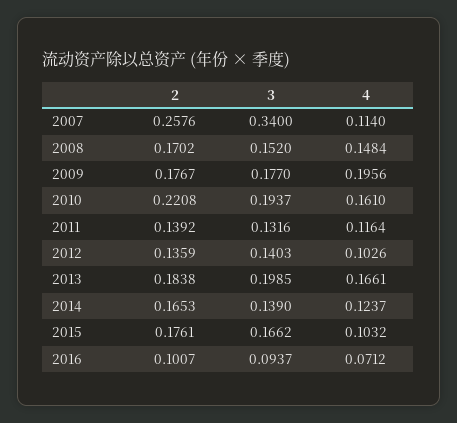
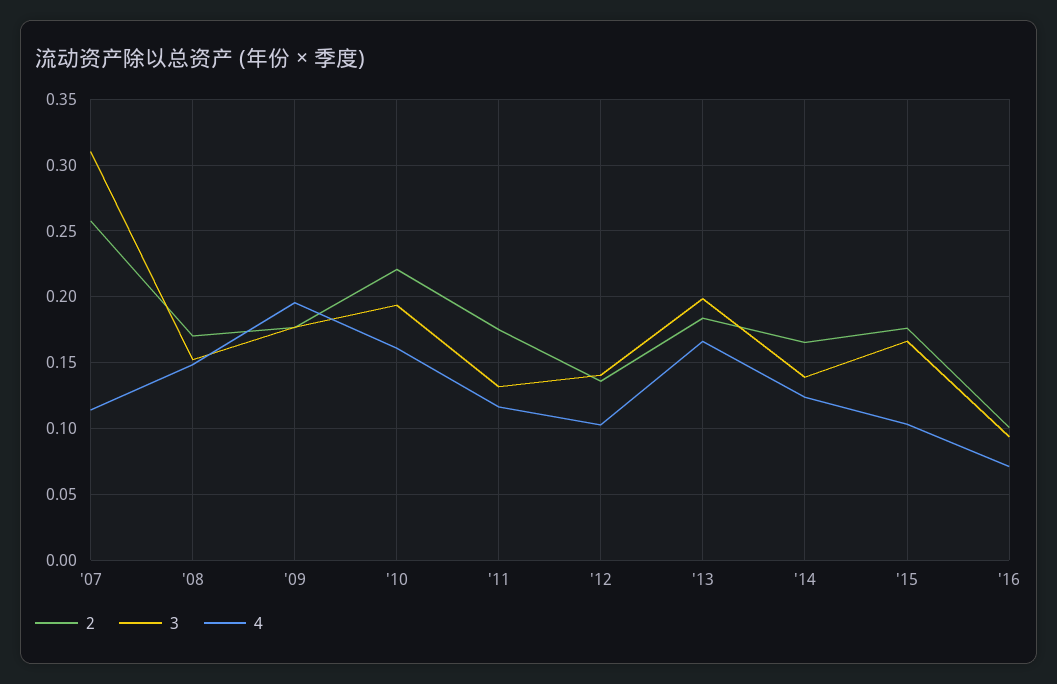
  {
    "2": {
      "2007": 0.2576,
      "2008": 0.1702,
      "2009": 0.1767,
      "2010": 0.2208,
-     "2011": 0.1392,
+     "2011": 0.175,
      "2012": 0.1359,
      "2013": 0.1838,
      "2014": 0.1653,
      "2015": 0.1761,
      "2016": 0.1007
    },
    "3": {
-     "2007": 0.34,
+     "2007": 0.31,
      "2008": 0.152,
      "2009": 0.177,
      "2010": 0.1937,
      "2011": 0.1316,
      "2012": 0.1403,
      "2013": 0.1985,
      "2014": 0.139,
      "2015": 0.1662,
      "2016": 0.0937
    },
    "4": {
      "2007": 0.114,
      "2008": 0.1484,
      "2009": 0.1956,
      "2010": 0.161,
      "2011": 0.1164,
      "2012": 0.1026,
      "2013": 0.1661,
      "2014": 0.1237,
      "2015": 0.1032,
      "2016": 0.0712
    }
  }

